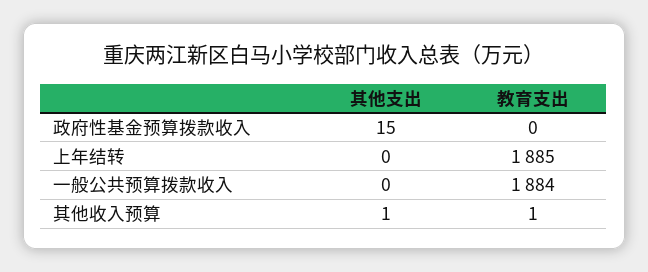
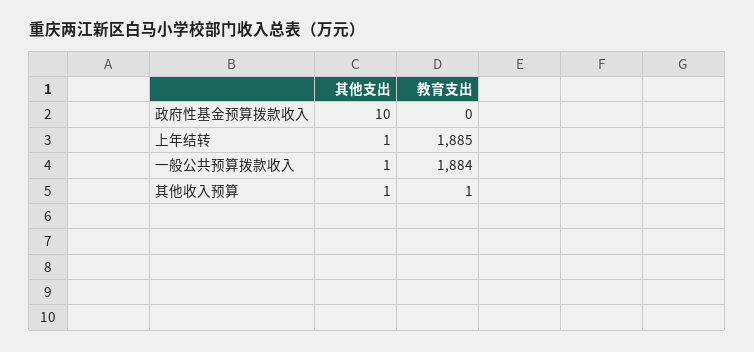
  {
    "其他支出": {
-     "政府性基金预算拨款收入": 15,
+     "政府性基金预算拨款收入": 10,
-     "上年结转": 0,
+     "上年结转": 1,
-     "一般公共预算拨款收入": 0,
+     "一般公共预算拨款收入": 1,
      "其他收入预算": 1
    },
    "教育支出": {
      "政府性基金预算拨款收入": 0,
      "上年结转": 1885,
      "一般公共预算拨款收入": 1884,
      "其他收入预算": 1
    }
  }

